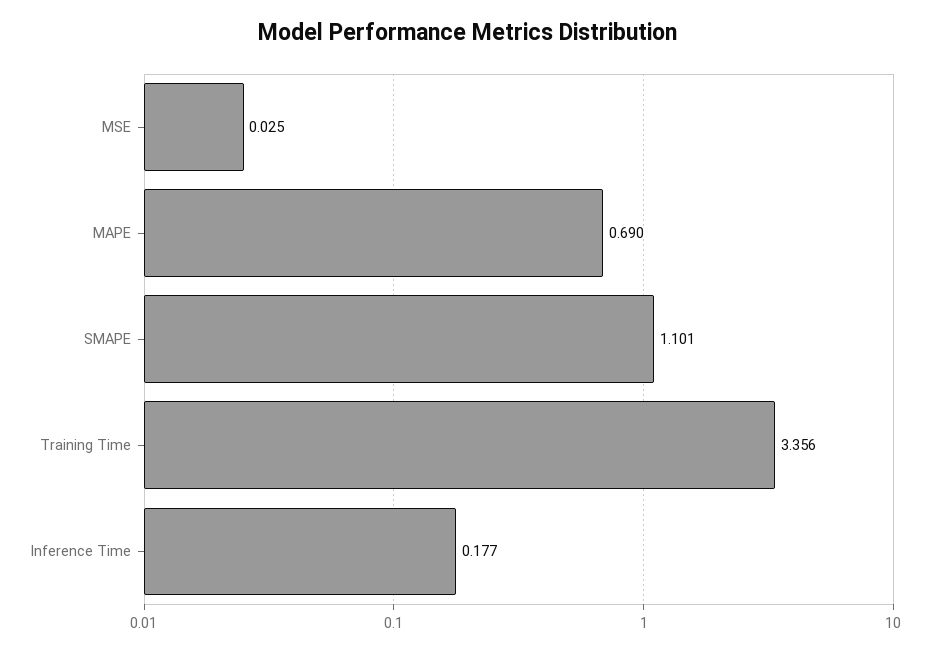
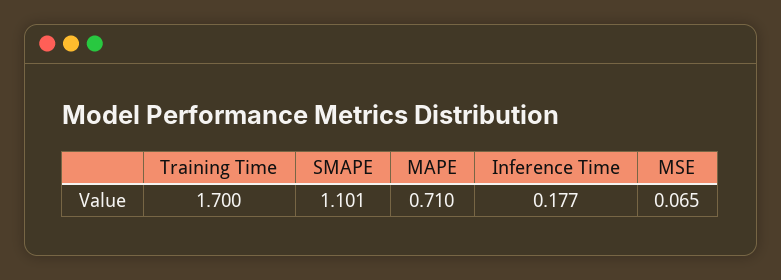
  {
-   "MSE": 0.025,
+   "MSE": 0.065,
-   "MAPE": 0.69,
+   "MAPE": 0.71,
    "SMAPE": 1.101,
-   "Training Time": 3.356,
+   "Training Time": 1.7,
    "Inference Time": 0.177
  }

